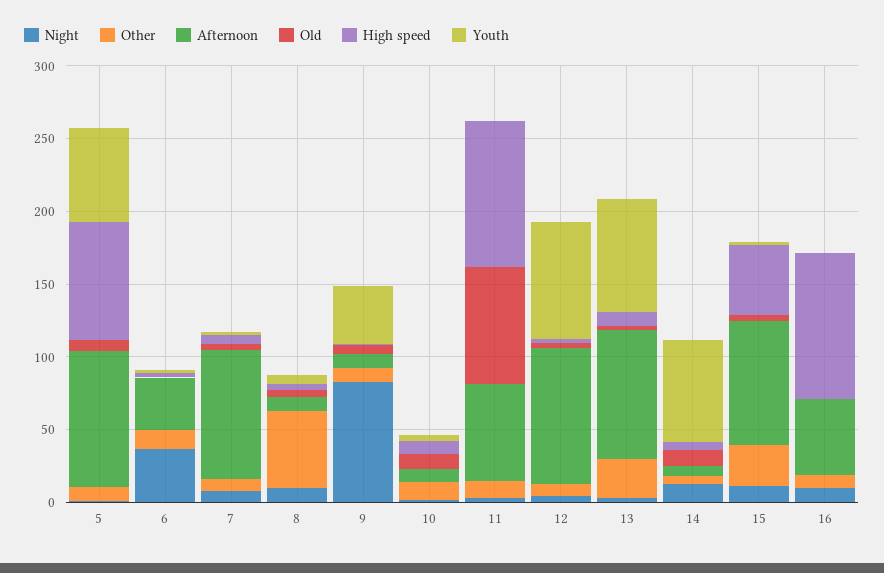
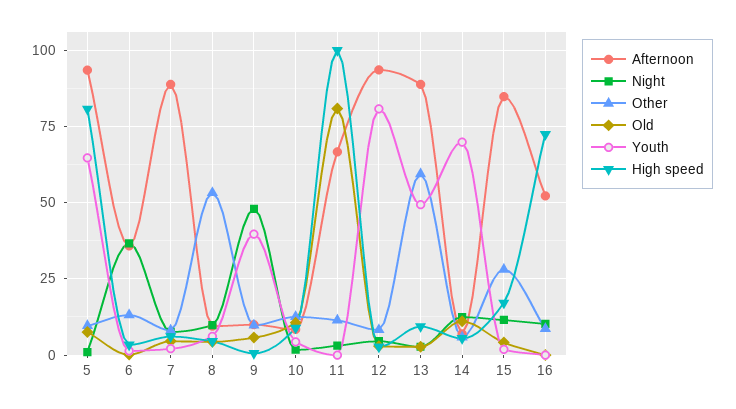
  {
    "Night": {
      "5": 0,
      "6": 37.5,
      "7": 7.5,
      "8": 10,
-     "9": 80,
+     "9": 47.5,
      "10": 2.5,
      "11": 2.5,
      "12": 5,
      "13": 2.5,
      "14": 12.5,
      "15": 12.5,
      "16": 10
    },
    "Other": {
      "5": 10,
      "6": 12.5,
      "7": 7.5,
      "8": 52.5,
      "9": 10,
      "10": 12.5,
      "11": 12.5,
      "12": 7.5,
-     "13": 30,
+     "13": 60,
      "14": 5,
      "15": 27.5,
      "16": 7.5
    },
    "Afternoon": {
      "5": 92.5,
      "6": 35,
      "7": 90,
      "8": 10,
      "9": 10,
      "10": 7.5,
      "11": 67.5,
      "12": 92.5,
      "13": 90,
      "14": 7.5,
      "15": 85,
      "16": 52.5
    },
    "Old": {
      "5": 7.5,
      "6": 0,
      "7": 5,
      "8": 5,
      "9": 5,
      "10": 10,
      "11": 80,
      "12": 2.5,
      "13": 2.5,
      "14": 10,
      "15": 5,
      "16": 0
    },
    "High speed": {
      "5": 80,
      "6": 2.5,
      "7": 5,
      "8": 5,
      "9": 0,
      "10": 10,
      "11": 100,
      "12": 2.5,
      "13": 10,
      "14": 5,
-     "15": 50,
+     "15": 17.5,
-     "16": 100
+     "16": 72.5
    },
    "Youth": {
      "5": 65,
      "6": 2.5,
      "7": 2.5,
      "8": 5,
      "9": 40,
      "10": 5,
      "11": 0,
      "12": 80,
-     "13": 80,
+     "13": 50,
      "14": 70,
      "15": 2.5,
      "16": 0
    }
  }

